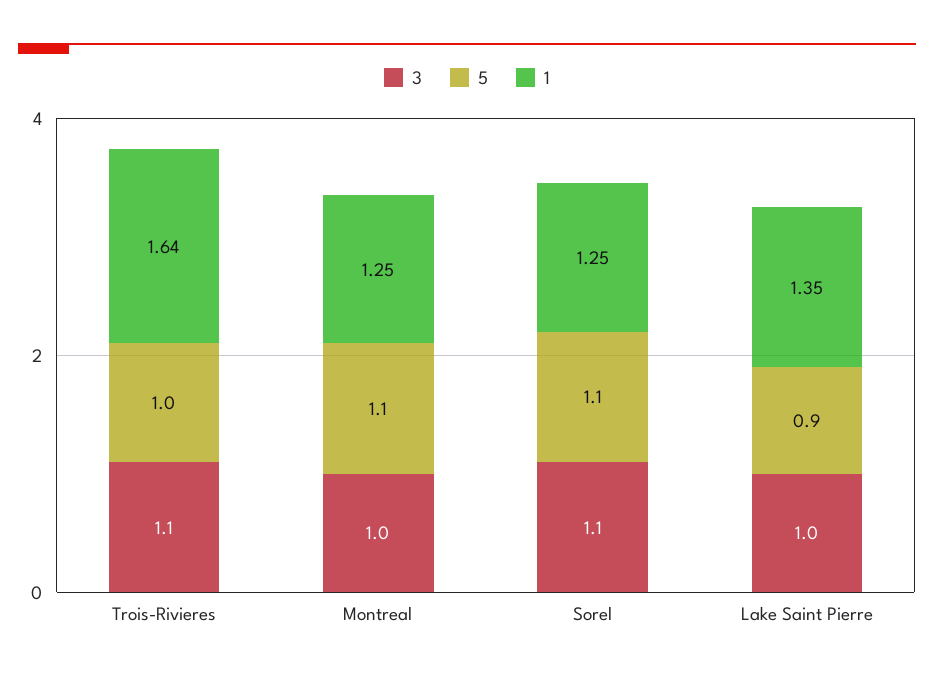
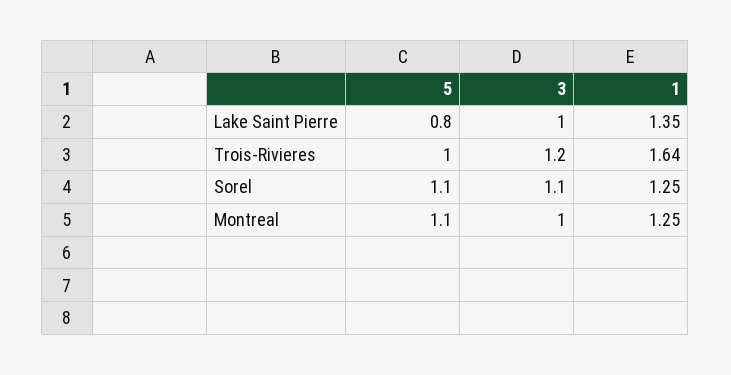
  {
    "3": {
-     "Trois-Rivieres": 1.1,
+     "Trois-Rivieres": 1.2,
      "Montreal": 1,
      "Sorel": 1.1,
      "Lake Saint Pierre": 1
    },
    "5": {
      "Trois-Rivieres": 1,
      "Montreal": 1.1,
      "Sorel": 1.1,
-     "Lake Saint Pierre": 0.9
+     "Lake Saint Pierre": 0.8
    },
    "1": {
      "Trois-Rivieres": 1.64,
      "Montreal": 1.25,
      "Sorel": 1.25,
      "Lake Saint Pierre": 1.35
    }
  }

